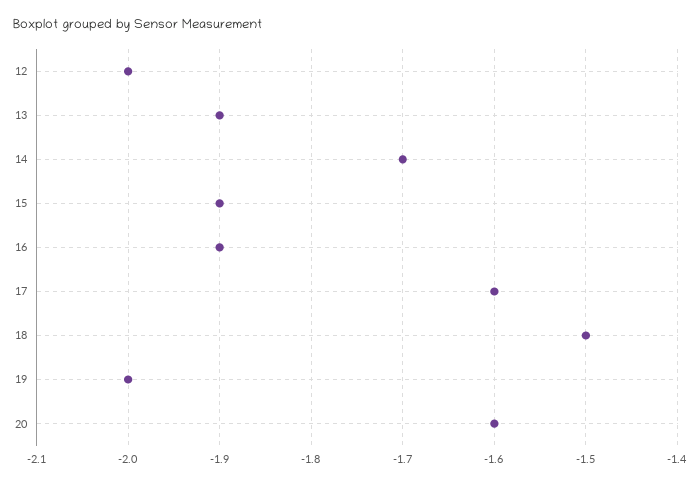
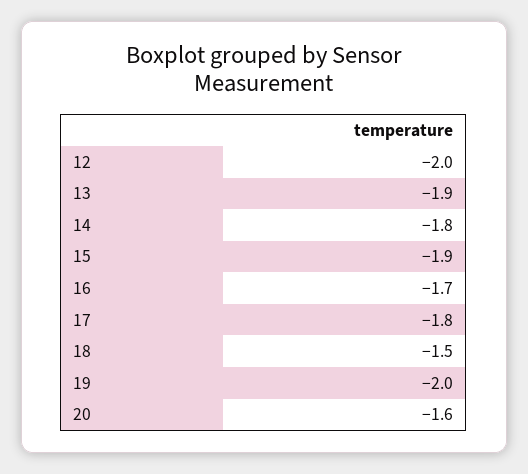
  {
    "12": -2,
    "13": -1.9,
-   "14": -1.7,
+   "14": -1.8,
    "15": -1.9,
-   "16": -1.9,
+   "16": -1.7,
-   "17": -1.6,
+   "17": -1.8,
    "18": -1.5,
    "19": -2,
    "20": -1.6
  }

